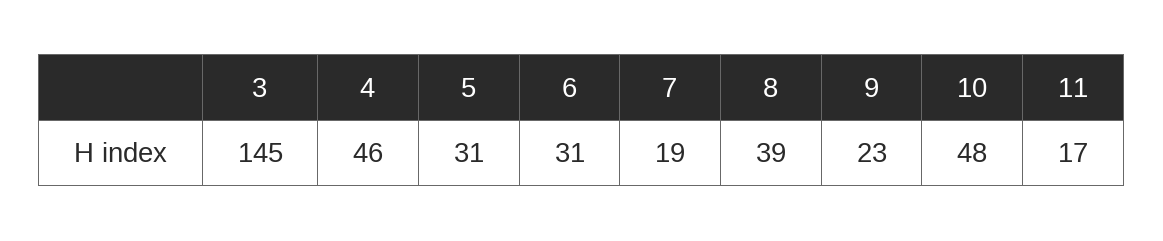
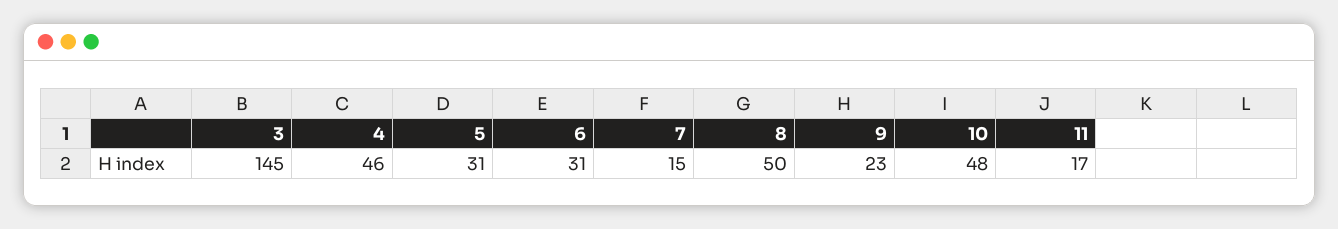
  {
    "3": 145,
    "4": 46,
    "5": 31,
    "6": 31,
-   "7": 19,
+   "7": 15,
-   "8": 39,
+   "8": 50,
    "9": 23,
    "10": 48,
    "11": 17
  }

